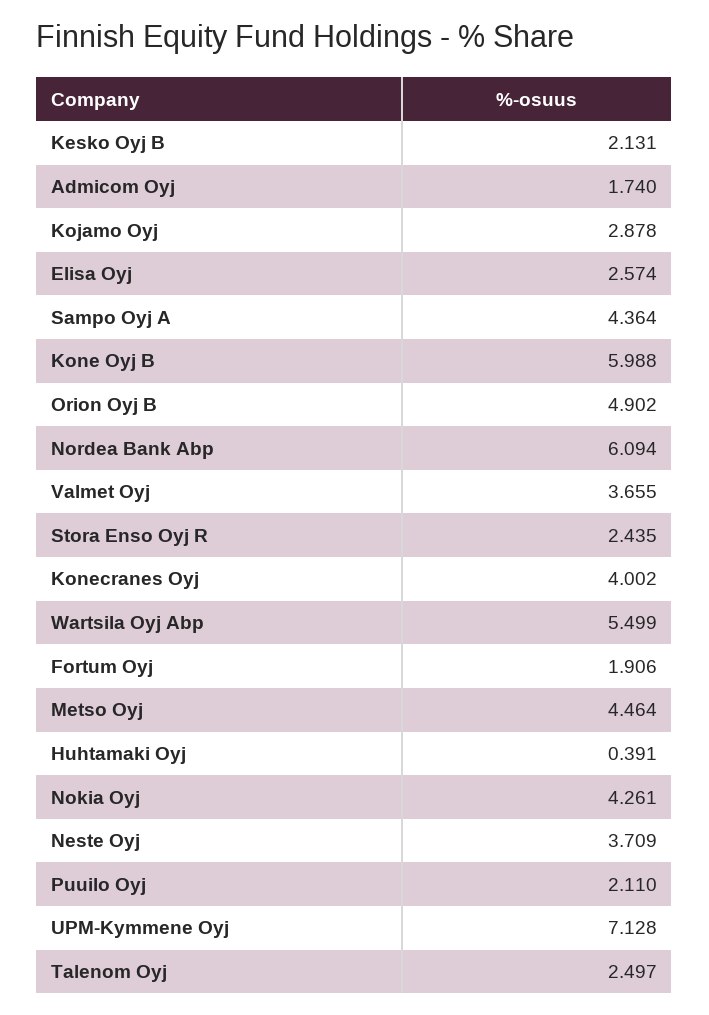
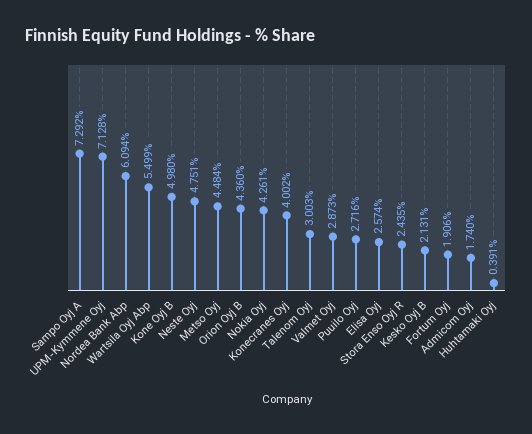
  {
    "Kesko Oyj B": 2.131,
    "Admicom Oyj": 1.74,
-   "Kojamo Oyj": 2.878,
    "Elisa Oyj": 2.574,
-   "Sampo Oyj A": 4.364,
+   "Sampo Oyj A": 7.292,
-   "Kone Oyj B": 5.988,
+   "Kone Oyj B": 4.98,
-   "Orion Oyj B": 4.902,
+   "Orion Oyj B": 4.36,
    "Nordea Bank Abp": 6.094,
-   "Valmet Oyj": 3.655,
+   "Valmet Oyj": 2.873,
    "Stora Enso Oyj R": 2.435,
    "Konecranes Oyj": 4.002,
    "Wartsila Oyj Abp": 5.499,
    "Fortum Oyj": 1.906,
-   "Metso Oyj": 4.464,
+   "Metso Oyj": 4.484,
    "Huhtamaki Oyj": 0.391,
    "Nokia Oyj": 4.261,
-   "Neste Oyj": 3.709,
+   "Neste Oyj": 4.751,
-   "Puuilo Oyj": 2.11,
+   "Puuilo Oyj": 2.716,
    "UPM-Kymmene Oyj": 7.128,
-   "Talenom Oyj": 2.497
+   "Talenom Oyj": 3.003
  }

